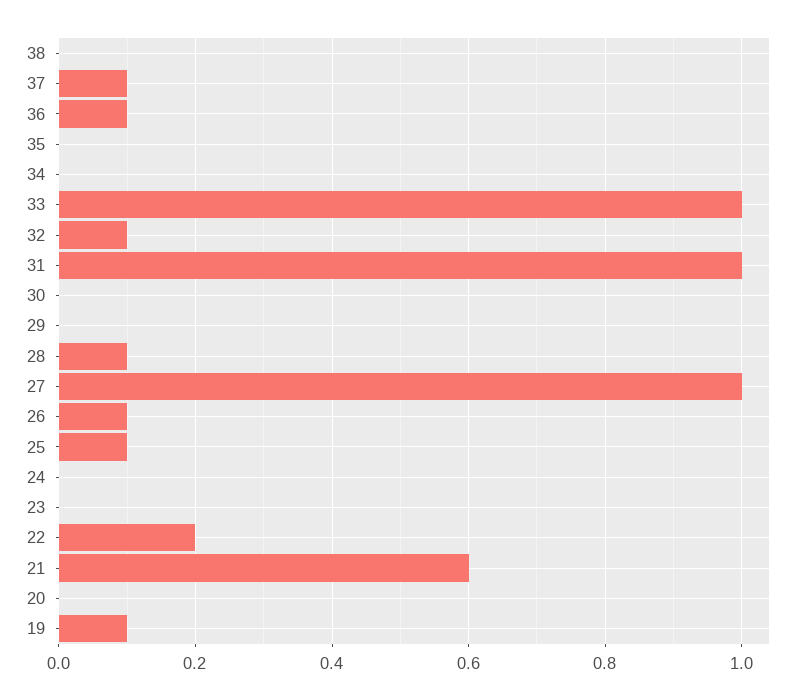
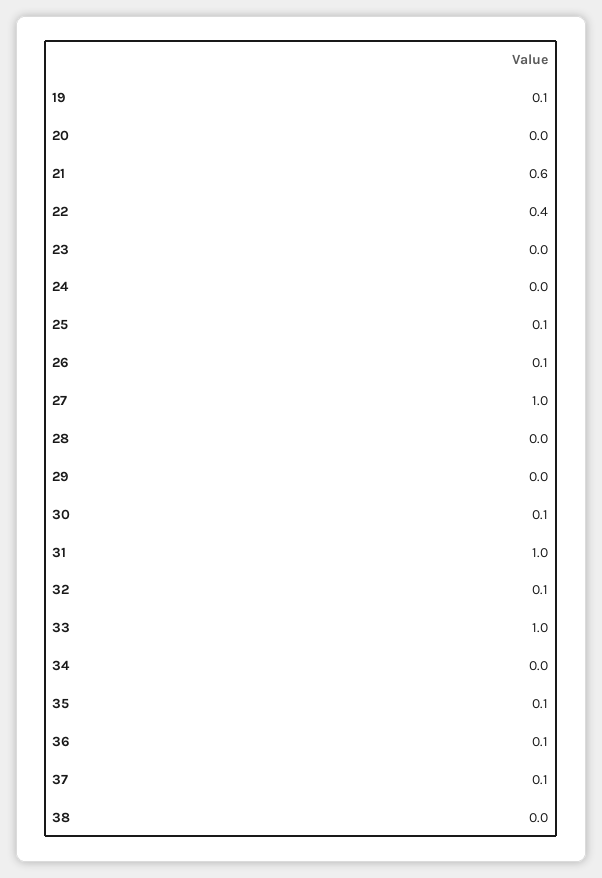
  {
    "38": 0,
    "37": 0.1,
    "36": 0.1,
-   "35": 0,
+   "35": 0.1,
    "34": 0,
    "33": 1,
    "32": 0.1,
    "31": 1,
-   "30": 0,
+   "30": 0.1,
    "29": 0,
-   "28": 0.1,
+   "28": 0,
    "27": 1,
    "26": 0.1,
    "25": 0.1,
    "24": 0,
    "23": 0,
-   "22": 0.2,
+   "22": 0.4,
    "21": 0.6,
    "20": 0,
    "19": 0.1
  }

